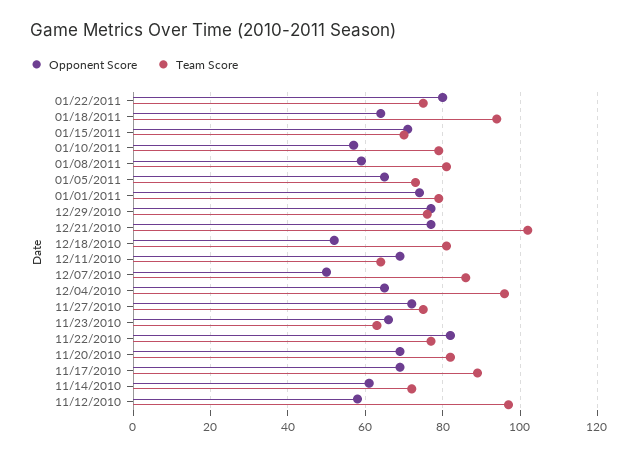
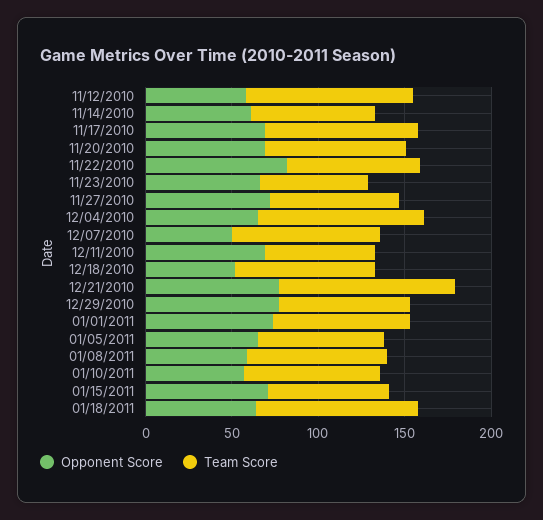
  {
    "Opponent Score": {
-     "01/22/2011": 80,
      "01/18/2011": 65,
      "01/15/2011": 70,
      "01/10/2011": 55,
      "01/08/2011": 60,
      "01/05/2011": 65,
      "01/01/2011": 75,
      "12/29/2010": 75,
      "12/21/2010": 75,
      "12/18/2010": 50,
      "12/11/2010": 70,
      "12/07/2010": 50,
      "12/04/2010": 65,
      "11/27/2010": 70,
      "11/23/2010": 65,
      "11/22/2010": 80,
      "11/20/2010": 70,
      "11/17/2010": 70,
      "11/14/2010": 60,
      "11/12/2010": 60
    },
    "Team Score": {
-     "01/22/2011": 75,
      "01/18/2011": 95,
      "01/15/2011": 70,
      "01/10/2011": 80,
      "01/08/2011": 80,
      "01/05/2011": 75,
      "01/01/2011": 80,
      "12/29/2010": 75,
      "12/21/2010": 100,
      "12/18/2010": 80,
      "12/11/2010": 65,
      "12/07/2010": 85,
      "12/04/2010": 95,
      "11/27/2010": 75,
      "11/23/2010": 65,
      "11/22/2010": 75,
      "11/20/2010": 80,
      "11/17/2010": 90,
      "11/14/2010": 70,
      "11/12/2010": 95
    }
  }

